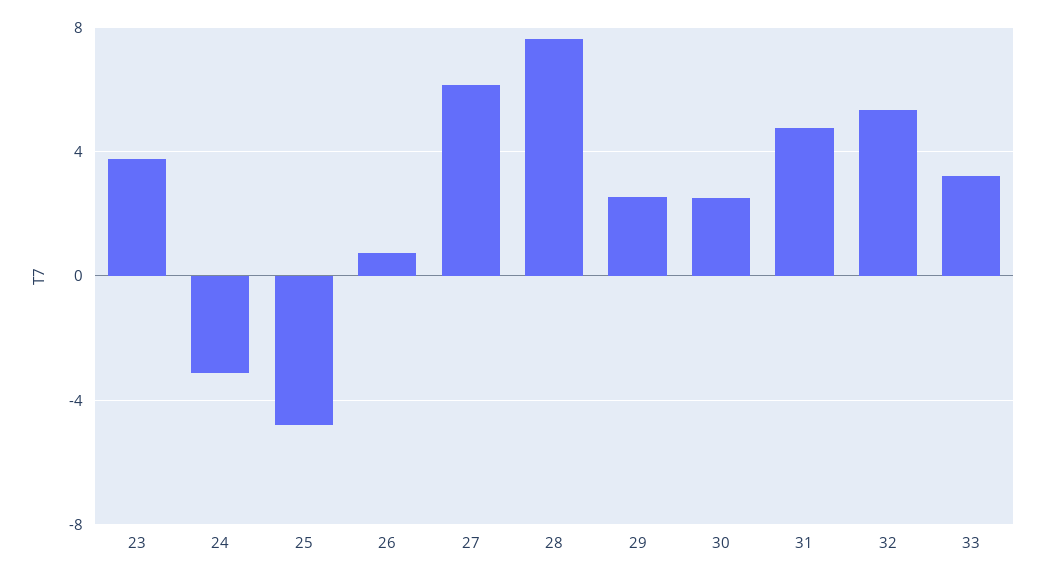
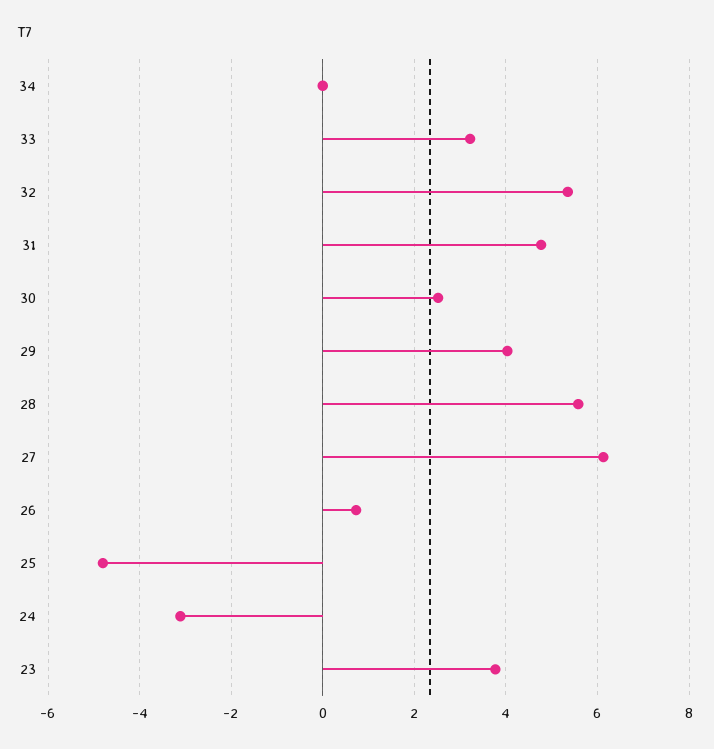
  {
    "23": 3.8,
    "24": -3.2,
    "25": -4.8,
    "26": 0.8,
    "27": 6.2,
-   "28": 7.5,
+   "28": 5.6,
-   "29": 2.5,
+   "29": 4,
    "30": 2.6,
    "31": 4.8,
    "32": 5.4,
-   "33": 3.2
+   "33": 3.2,
+   "34": 0
  }

